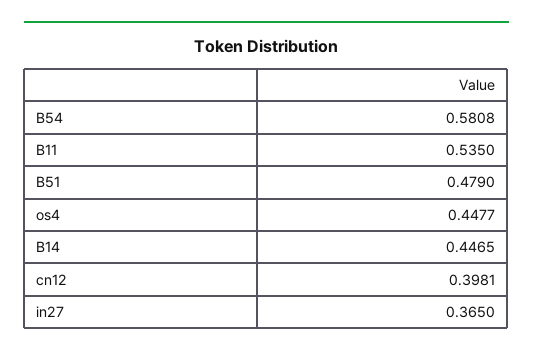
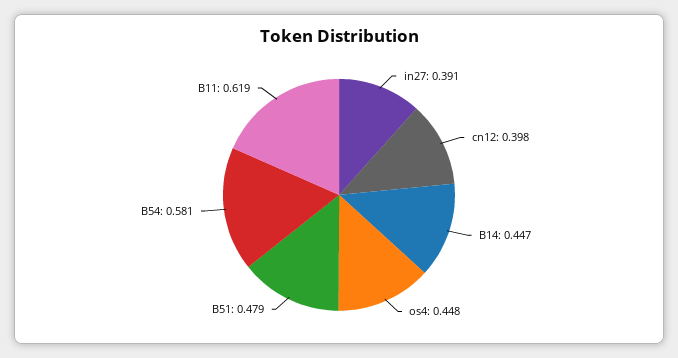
  {
    "B54": 0.5808,
-   "B11": 0.535,
+   "B11": 0.619,
    "B51": 0.479,
    "os4": 0.4477,
    "B14": 0.4465,
    "cn12": 0.3981,
-   "in27": 0.365
+   "in27": 0.391
  }

